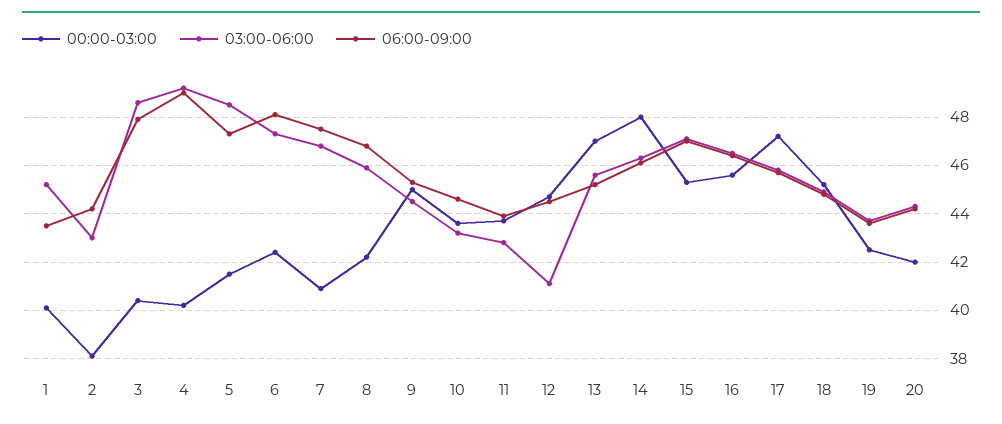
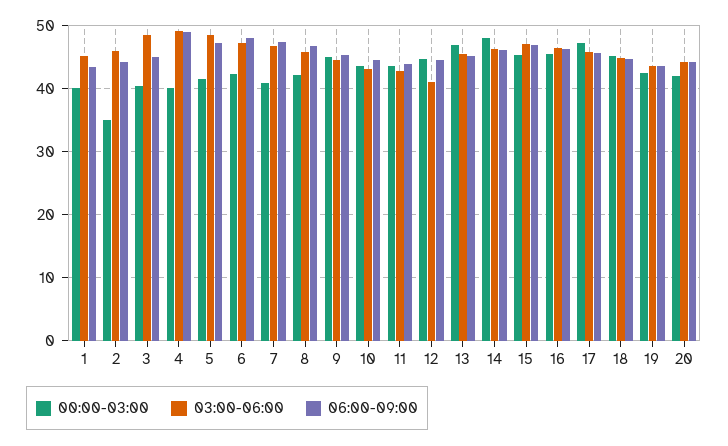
  {
    "00:00-03:00": {
      "1": 40,
-     "2": 38,
+     "2": 35,
      "3": 40.5,
      "4": 40,
      "5": 41.5,
      "6": 42.5,
      "7": 41,
      "8": 42,
      "9": 45,
      "10": 43.5,
      "11": 43.5,
      "12": 44.5,
      "13": 47,
      "14": 48,
      "15": 45.5,
      "16": 45.5,
      "17": 47,
      "18": 45,
      "19": 42.5,
      "20": 42
    },
    "03:00-06:00": {
      "1": 45,
-     "2": 43,
+     "2": 46,
      "3": 48.5,
      "4": 49,
      "5": 48.5,
      "6": 47.5,
      "7": 47,
      "8": 46,
      "9": 44.5,
      "10": 43,
      "11": 43,
      "12": 41,
      "13": 45.5,
      "14": 46.5,
      "15": 47,
      "16": 46.5,
      "17": 46,
      "18": 45,
      "19": 43.5,
      "20": 44.5
    },
    "06:00-09:00": {
      "1": 43.5,
      "2": 44,
-     "3": 48,
+     "3": 45,
      "4": 49,
      "5": 47.5,
      "6": 48,
      "7": 47.5,
      "8": 47,
      "9": 45.5,
      "10": 44.5,
      "11": 44,
      "12": 44.5,
      "13": 45,
      "14": 46,
      "15": 47,
      "16": 46.5,
      "17": 45.5,
      "18": 45,
      "19": 43.5,
      "20": 44
    }
  }

